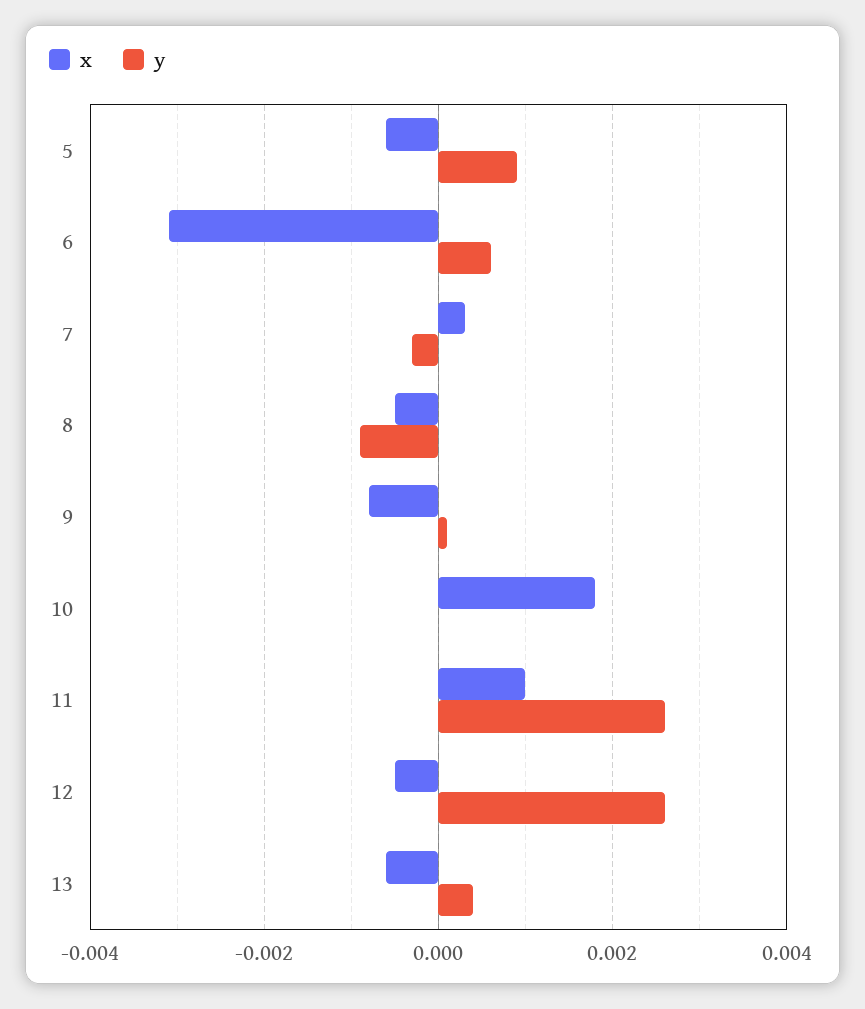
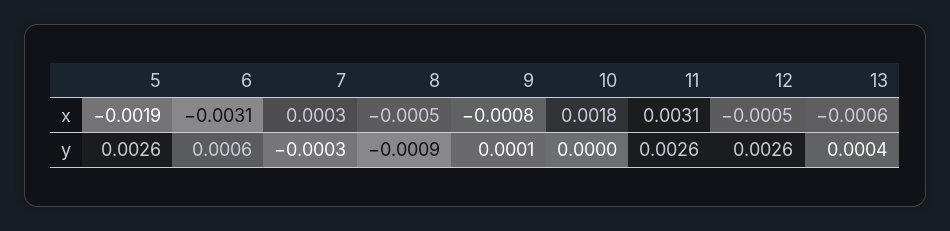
  {
    "x": {
-     "5": -0.0005,
+     "5": -0.0019,
      "6": -0.0031,
      "7": 0.0003,
      "8": -0.0005,
      "9": -0.0008,
      "10": 0.0018,
-     "11": 0.001,
+     "11": 0.0031,
      "12": -0.0005,
      "13": -0.0006
    },
    "y": {
-     "5": 0.001,
+     "5": 0.0026,
      "6": 0.0006,
      "7": -0.0003,
      "8": -0.0009,
      "9": 0.0001,
      "10": 0,
      "11": 0.0026,
      "12": 0.0026,
      "13": 0.0004
    }
  }

